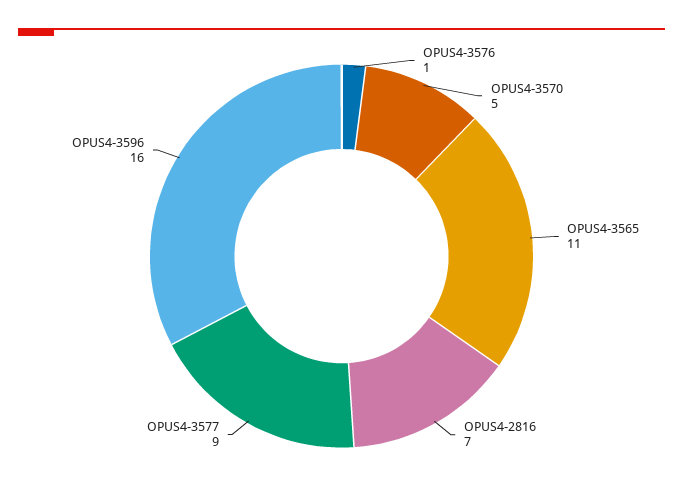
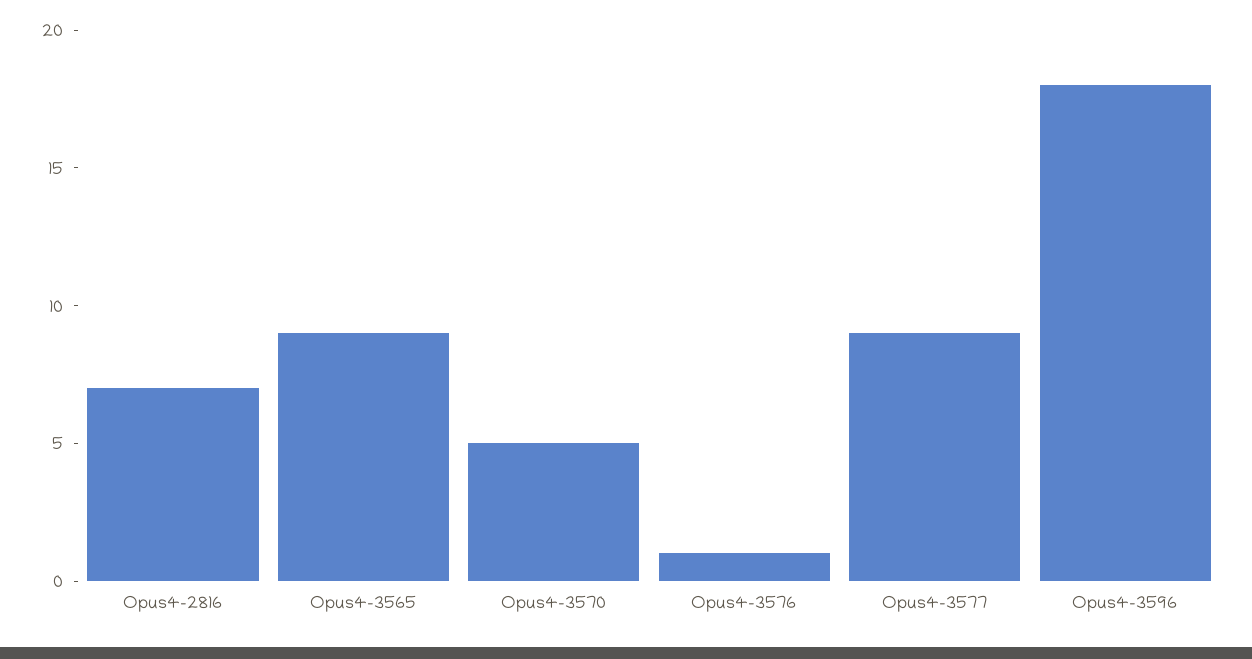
  {
    "OPUS4-3576": 1,
    "OPUS4-3570": 5,
-   "OPUS4-3565": 11,
+   "OPUS4-3565": 9,
    "OPUS4-2816": 7,
    "OPUS4-3577": 9,
-   "OPUS4-3596": 16
+   "OPUS4-3596": 18
  }

